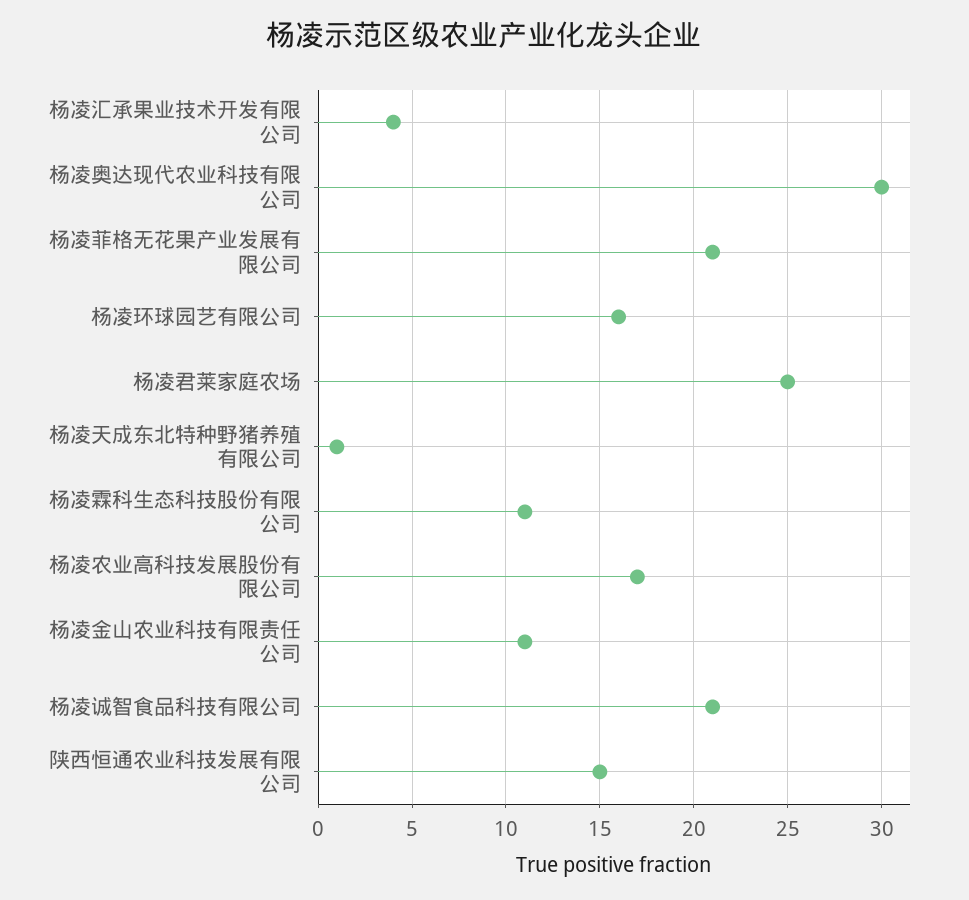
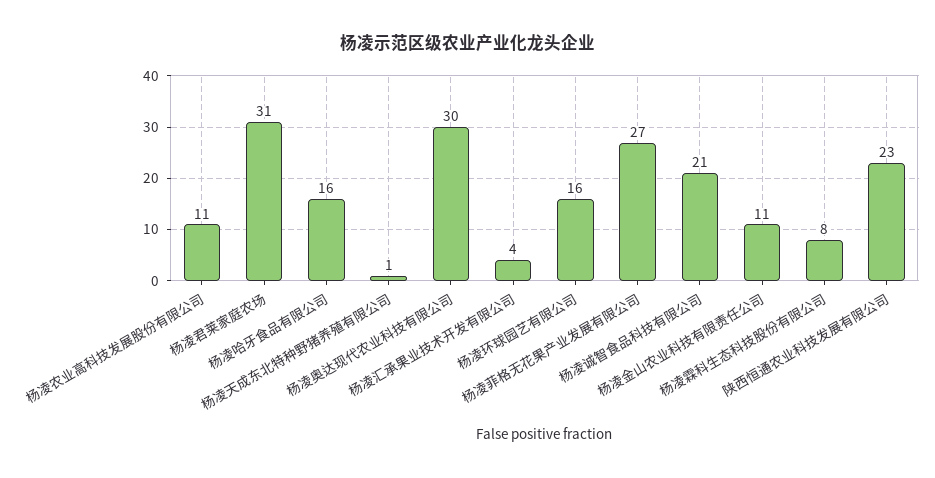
  {
    "杨凌汇承果业技术开发有限公司": 4,
    "杨凌奥达现代农业科技有限公司": 30,
-   "杨凌菲格无花果产业发展有限公司": 21,
+   "杨凌菲格无花果产业发展有限公司": 27,
    "杨凌环球园艺有限公司": 16,
-   "杨凌君莱家庭农场": 25,
+   "杨凌君莱家庭农场": 31,
    "杨凌天成东北特种野猪养殖有限公司": 1,
-   "杨凌霖科生态科技股份有限公司": 11,
+   "杨凌霖科生态科技股份有限公司": 8,
-   "杨凌农业高科技发展股份有限公司": 17,
+   "杨凌农业高科技发展股份有限公司": 11,
    "杨凌金山农业科技有限责任公司": 11,
    "杨凌诚智食品科技有限公司": 21,
-   "陕西恒通农业科技发展有限公司": 15
+   "陕西恒通农业科技发展有限公司": 23,
+   "杨凌哈牙食品有限公司": 16
  }

